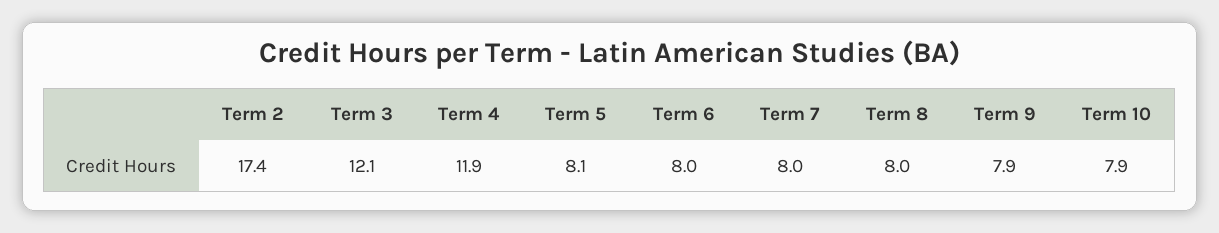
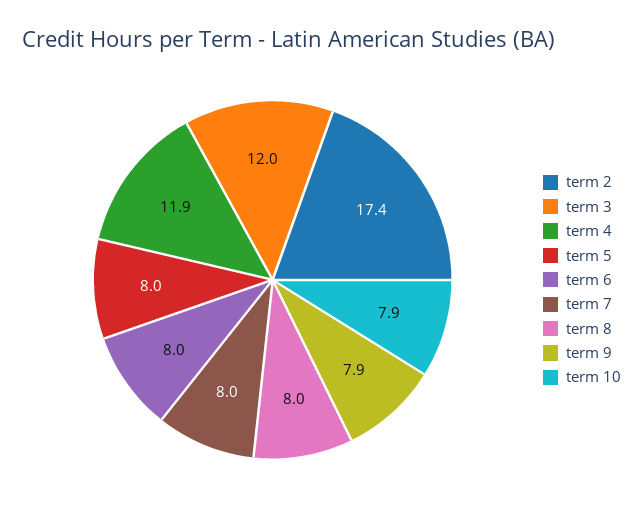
  {
    "Term 2": 17.4,
-   "Term 3": 12.1,
+   "Term 3": 12,
    "Term 4": 11.9,
-   "Term 5": 8.1,
+   "Term 5": 8,
    "Term 6": 8,
    "Term 7": 8,
    "Term 8": 8,
    "Term 9": 7.9,
    "Term 10": 7.9
  }

